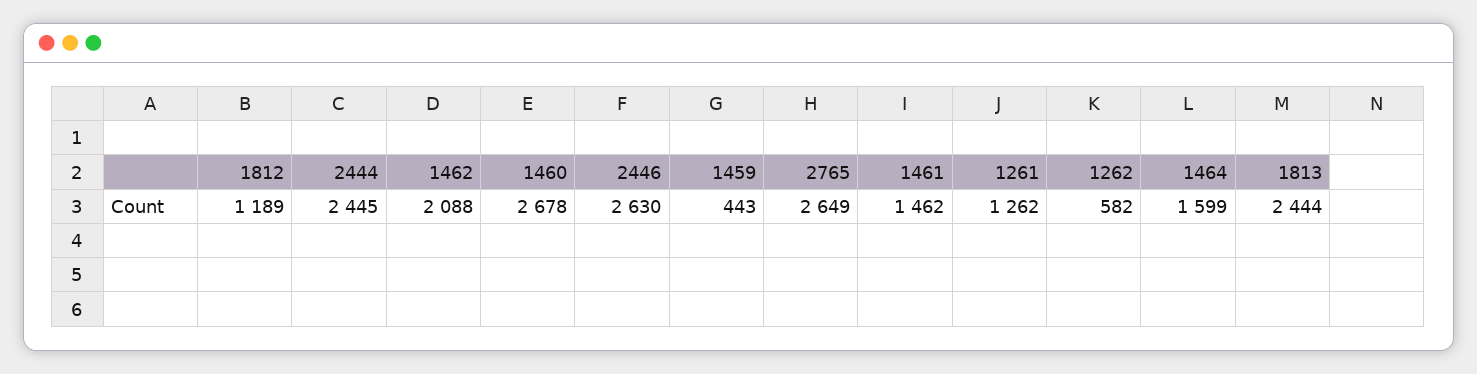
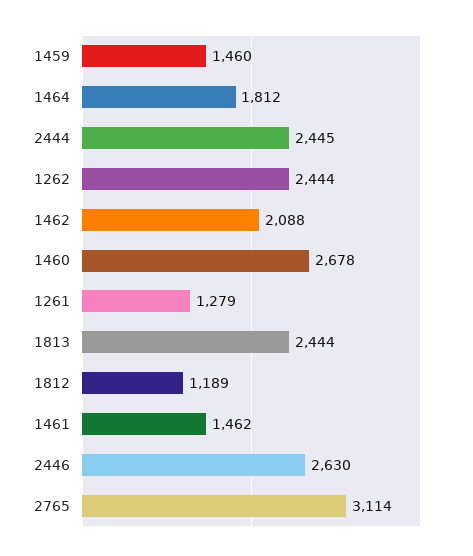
  {
    "1812": 1189,
    "2444": 2445,
    "1462": 2088,
    "1460": 2678,
    "2446": 2630,
-   "1459": 443,
+   "1459": 1460,
-   "2765": 2649,
+   "2765": 3114,
    "1461": 1462,
-   "1261": 1262,
+   "1261": 1279,
-   "1262": 582,
+   "1262": 2444,
-   "1464": 1599,
+   "1464": 1812,
    "1813": 2444
  }

